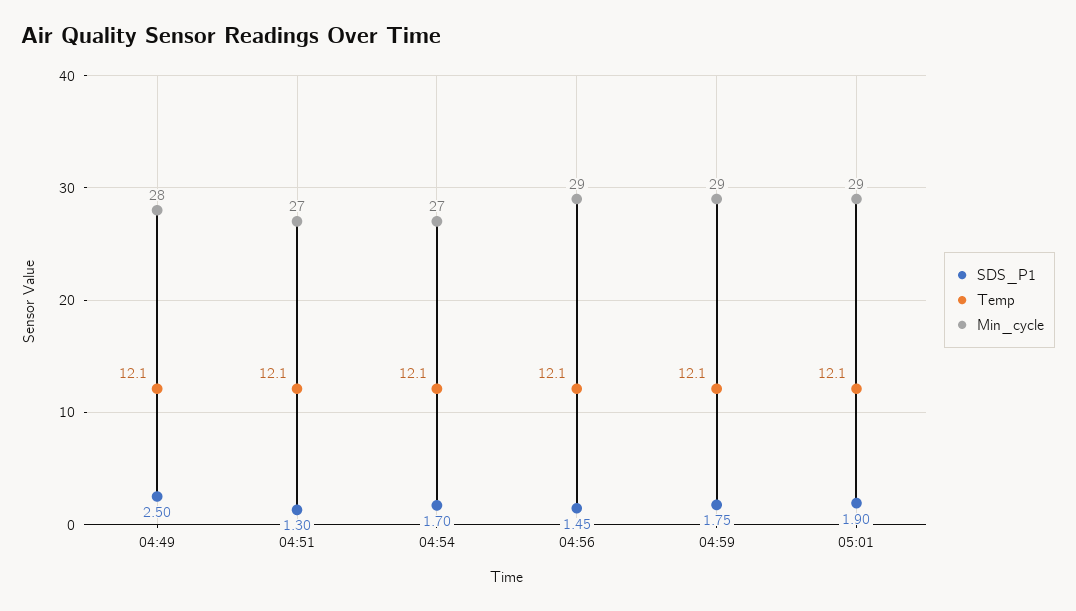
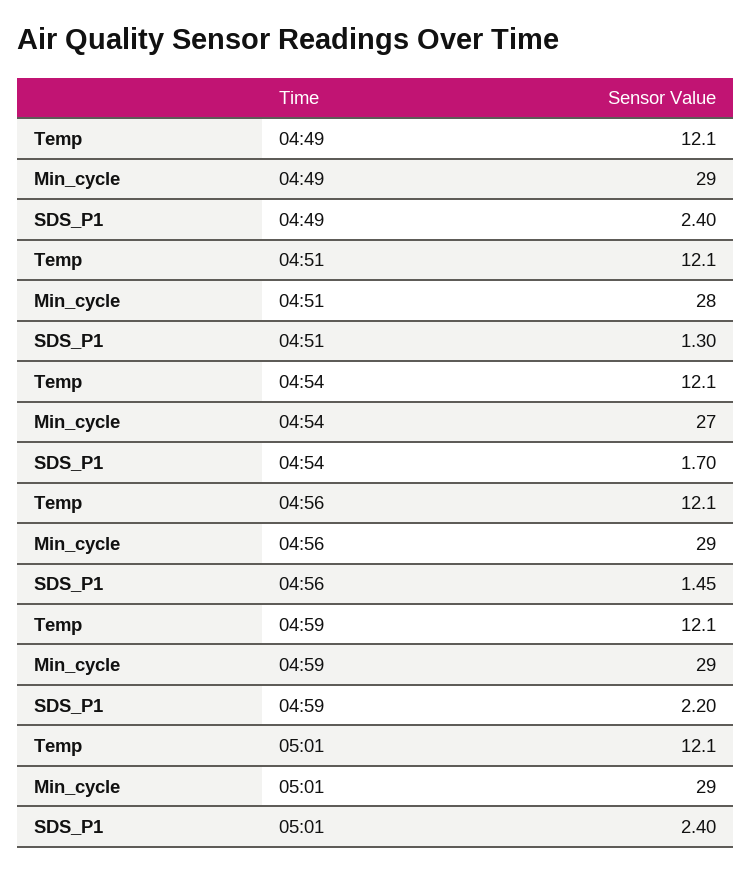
  {
    "SDS_P1": {
-     "04:49": 2.5,
+     "04:49": 2.4,
      "04:51": 1.3,
      "04:54": 1.7,
      "04:56": 1.45,
-     "04:59": 1.75,
+     "04:59": 2.2,
-     "05:01": 1.9
+     "05:01": 2.4
    },
    "Temp": {
      "04:49": 12.1,
      "04:51": 12.1,
      "04:54": 12.1,
      "04:56": 12.1,
      "04:59": 12.1,
      "05:01": 12.1
    },
    "Min_cycle": {
-     "04:49": 28,
+     "04:49": 29,
-     "04:51": 27,
+     "04:51": 28,
      "04:54": 27,
      "04:56": 29,
      "04:59": 29,
      "05:01": 29
    }
  }

